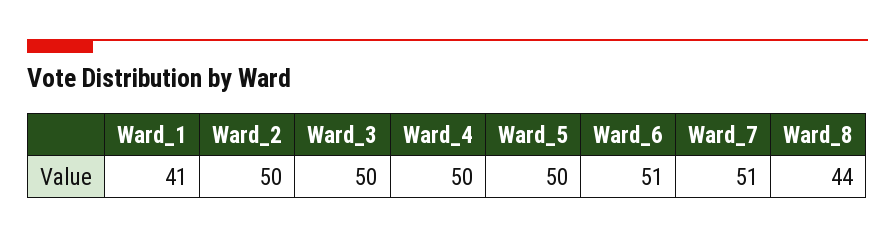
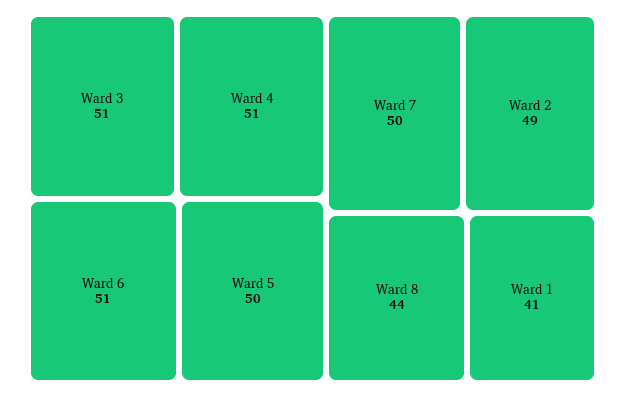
  {
    "Ward_1": 41,
-   "Ward_2": 50,
+   "Ward_2": 49,
-   "Ward_3": 50,
+   "Ward_3": 51,
-   "Ward_4": 50,
+   "Ward_4": 51,
    "Ward_5": 50,
    "Ward_6": 51,
-   "Ward_7": 51,
+   "Ward_7": 50,
    "Ward_8": 44
  }

